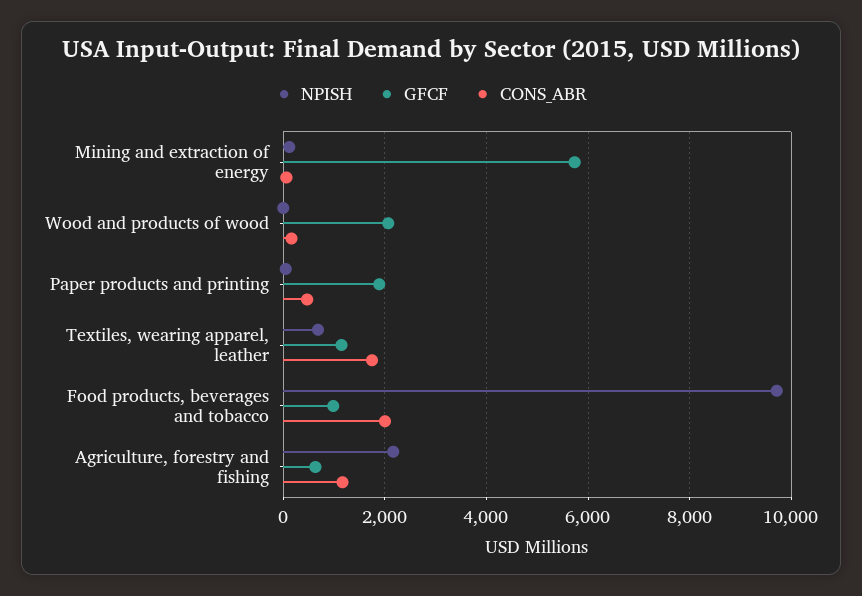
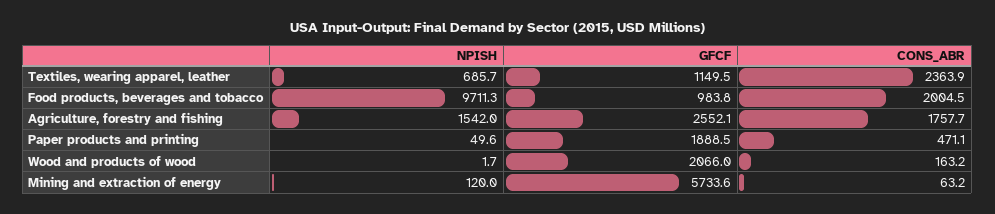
  {
    "NPISH": {
      "Mining and extraction of energy": 120,
      "Wood and products of wood": 1.7,
      "Paper products and printing": 49.6,
      "Textiles, wearing apparel, leather": 685.7,
      "Food products, beverages and tobacco": 9711.3,
-     "Agriculture, forestry and fishing": 2200
+     "Agriculture, forestry and fishing": 1542
    },
    "GFCF": {
      "Mining and extraction of energy": 5733.6,
      "Wood and products of wood": 2066,
      "Paper products and printing": 1888.5,
      "Textiles, wearing apparel, leather": 1149.5,
      "Food products, beverages and tobacco": 983.8,
-     "Agriculture, forestry and fishing": 600
+     "Agriculture, forestry and fishing": 2552.1
    },
    "CONS_ABR": {
      "Mining and extraction of energy": 63.2,
      "Wood and products of wood": 163.2,
      "Paper products and printing": 471.1,
-     "Textiles, wearing apparel, leather": 1800,
+     "Textiles, wearing apparel, leather": 2363.9,
      "Food products, beverages and tobacco": 2004.5,
-     "Agriculture, forestry and fishing": 1200
+     "Agriculture, forestry and fishing": 1757.7
    }
  }

